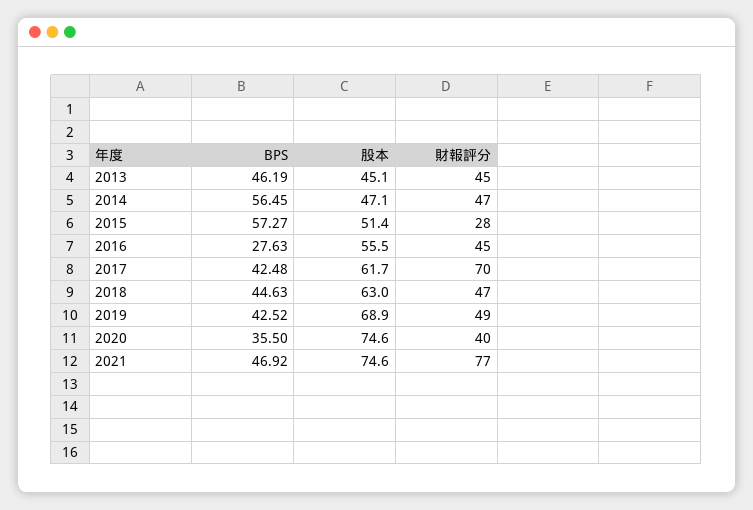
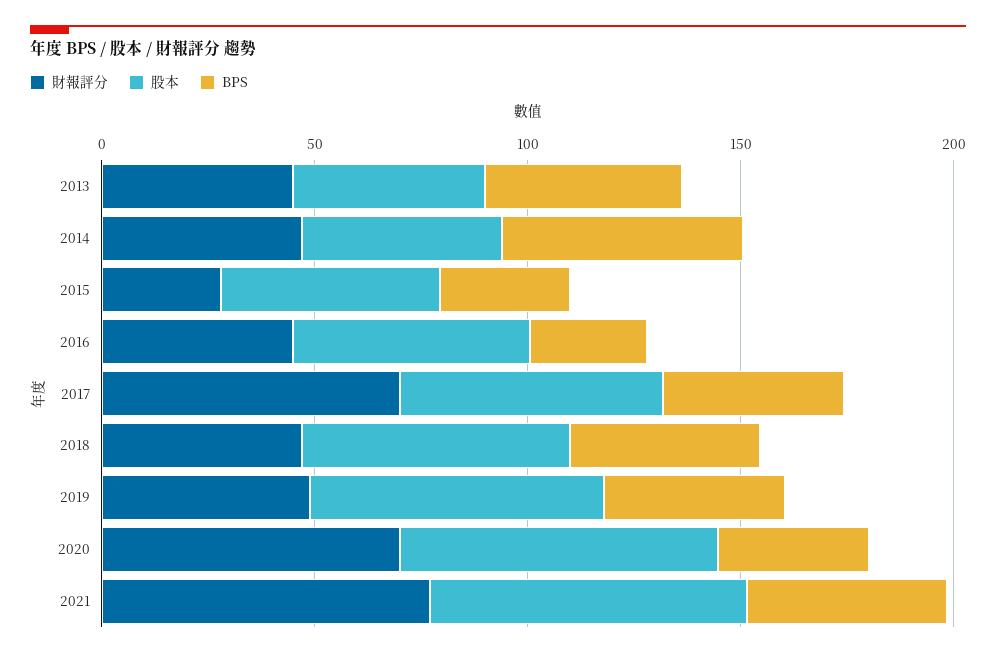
  {
    "BPS": {
      "2013": 46.19,
      "2014": 56.45,
-     "2015": 57.27,
+     "2015": 30,
      "2016": 27.63,
      "2017": 42.48,
      "2018": 44.63,
      "2019": 42.52,
      "2020": 35.5,
      "2021": 46.92
    },
    "股本": {
      "2013": 45.1,
      "2014": 47.1,
      "2015": 51.4,
      "2016": 55.5,
      "2017": 61.7,
      "2018": 63,
      "2019": 68.9,
      "2020": 74.6,
      "2021": 74.6
    },
    "財報評分": {
      "2013": 45,
      "2014": 47,
      "2015": 28,
      "2016": 45,
      "2017": 70,
      "2018": 47,
      "2019": 49,
-     "2020": 40,
+     "2020": 70,
      "2021": 77
    }
  }

